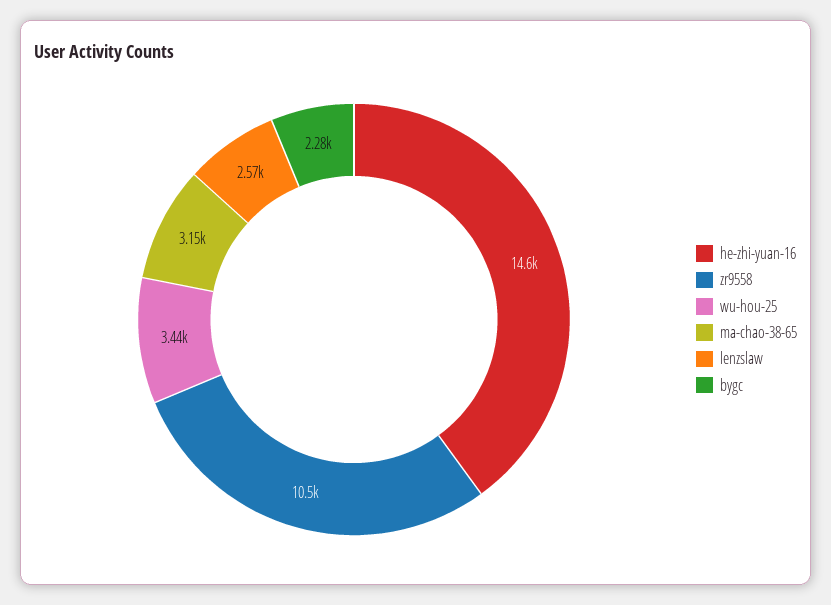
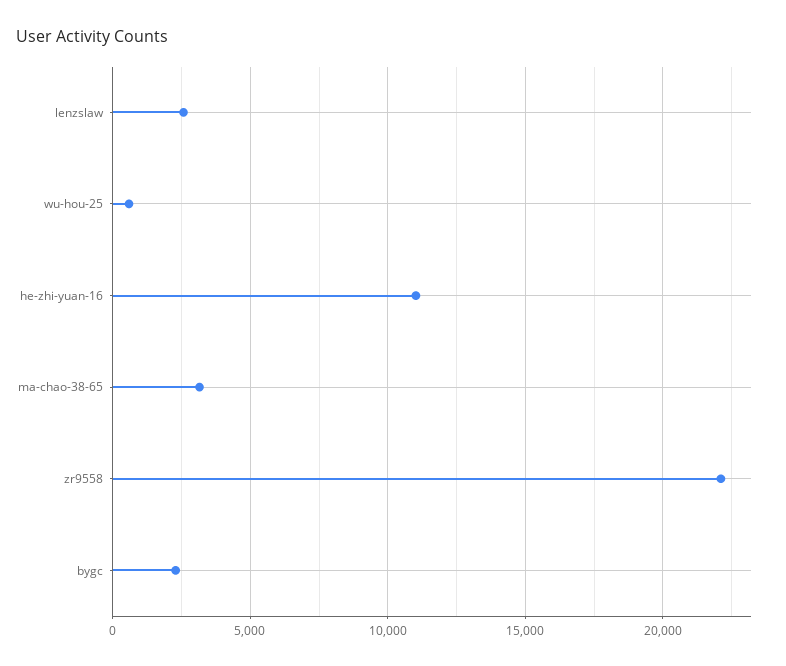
  {
-   "he-zhi-yuan-16": 14600,
+   "he-zhi-yuan-16": 11000,
-   "zr9558": 10500,
+   "zr9558": 22000,
-   "wu-hou-25": 3440,
+   "wu-hou-25": 500,
    "ma-chao-38-65": 3150,
    "lenzslaw": 2570,
    "bygc": 2280
  }

